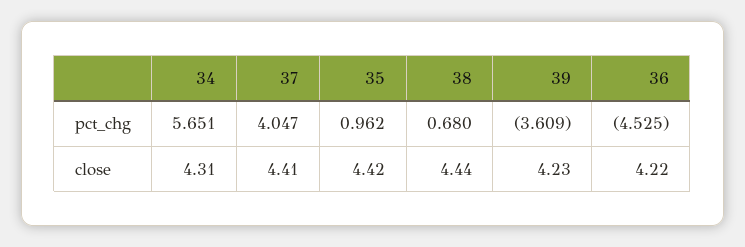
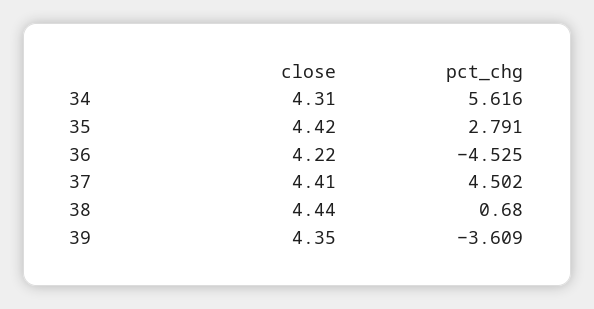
  {
    "34": {
-     "pct_chg": 5.651,
+     "pct_chg": 5.616,
      "close": 4.31
    },
    "37": {
-     "pct_chg": 4.047,
+     "pct_chg": 4.502,
      "close": 4.41
    },
    "35": {
-     "pct_chg": 0.962,
+     "pct_chg": 2.791,
      "close": 4.42
    },
    "38": {
      "pct_chg": 0.68,
      "close": 4.44
    },
    "39": {
      "pct_chg": -3.609,
-     "close": 4.23
+     "close": 4.35
    },
    "36": {
      "pct_chg": -4.525,
      "close": 4.22
    }
  }

